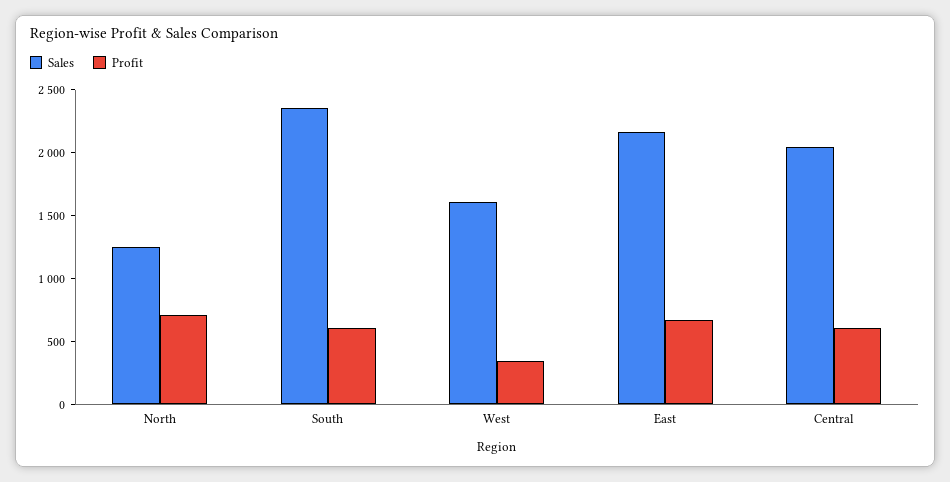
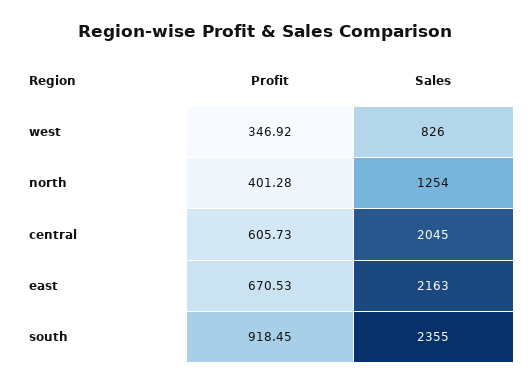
  {
    "Sales": {
      "North": 1254,
      "South": 2355,
-     "West": 1600,
+     "West": 826,
      "East": 2163,
      "Central": 2045
    },
    "Profit": {
-     "North": 700,
+     "North": 401.28,
-     "South": 600,
+     "South": 918.45,
      "West": 346.92,
      "East": 670.53,
      "Central": 605.73
    }
  }

